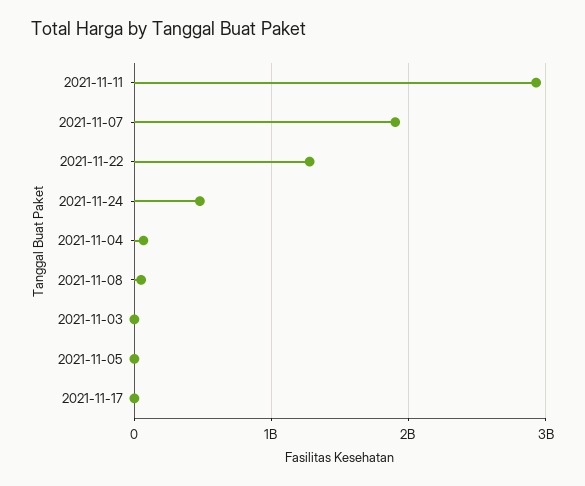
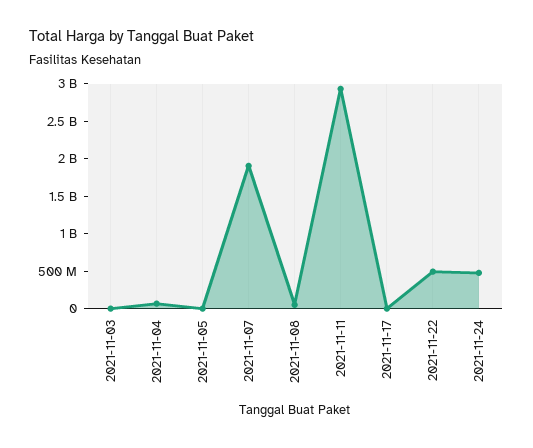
  {
    "2021-11-11": 2900000000,
    "2021-11-07": 1900000000,
-   "2021-11-22": 1300000000,
+   "2021-11-22": 500000000,
    "2021-11-24": 500000000,
    "2021-11-04": 100000000,
    "2021-11-08": 0,
    "2021-11-03": 0,
    "2021-11-05": 0,
    "2021-11-17": 0
  }

